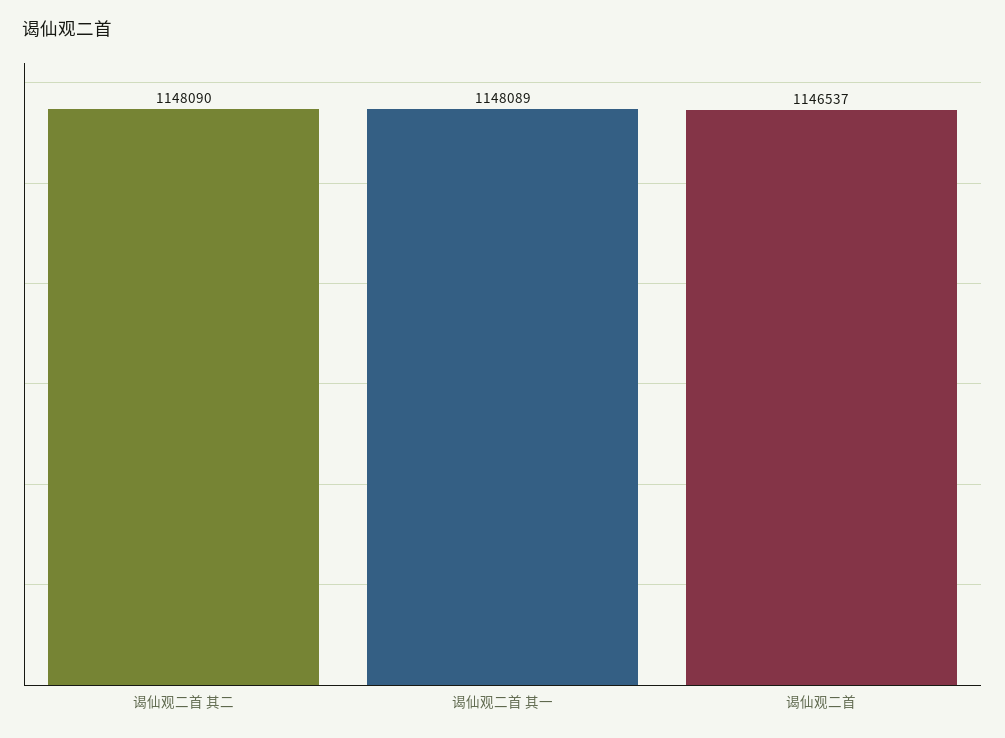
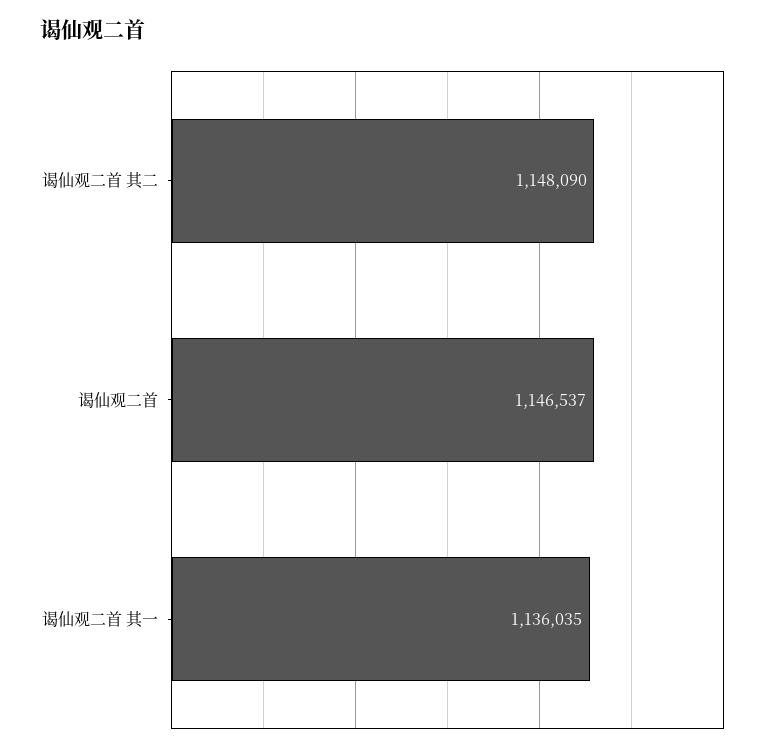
  {
    "谒仙观二首 其二": 1148090,
-   "谒仙观二首 其一": 1148089,
+   "谒仙观二首 其一": 1136035,
    "谒仙观二首": 1146537
  }

